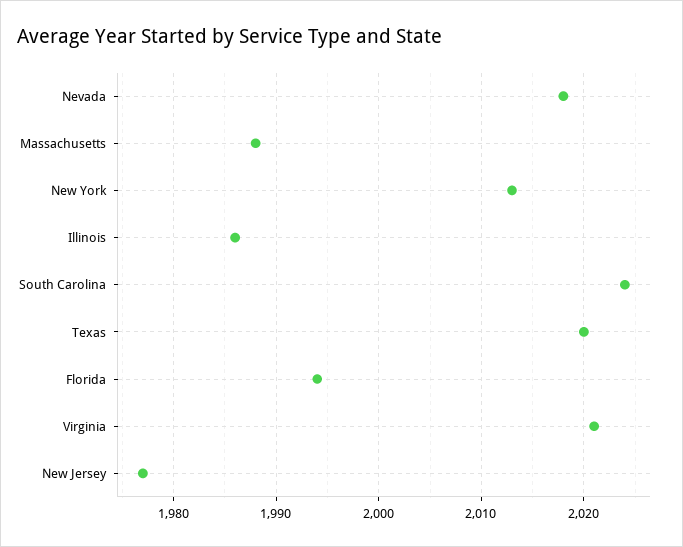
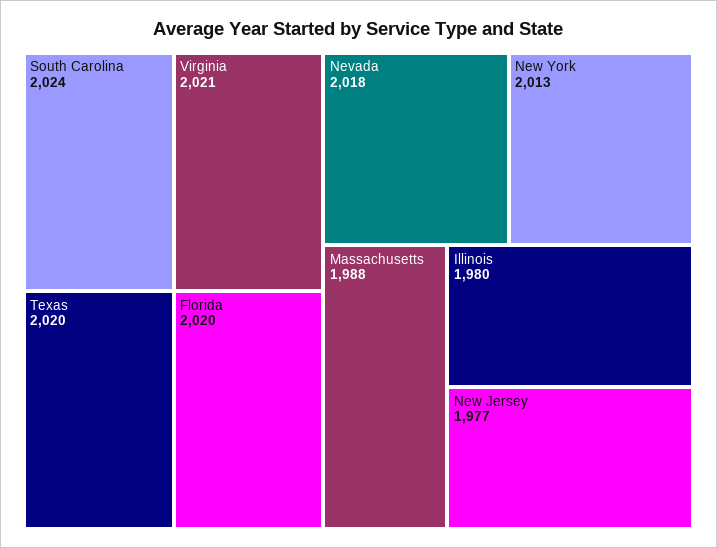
  {
    "Nevada": 2018,
    "Massachusetts": 1988,
    "New York": 2013,
-   "Illinois": 1986,
+   "Illinois": 1980,
    "South Carolina": 2024,
    "Texas": 2020,
-   "Florida": 1994,
+   "Florida": 2020,
    "Virginia": 2021,
    "New Jersey": 1977
  }

